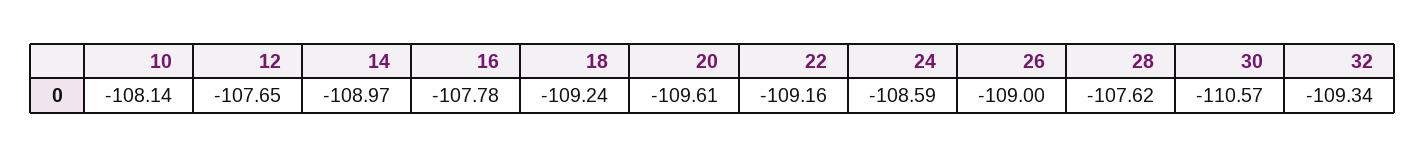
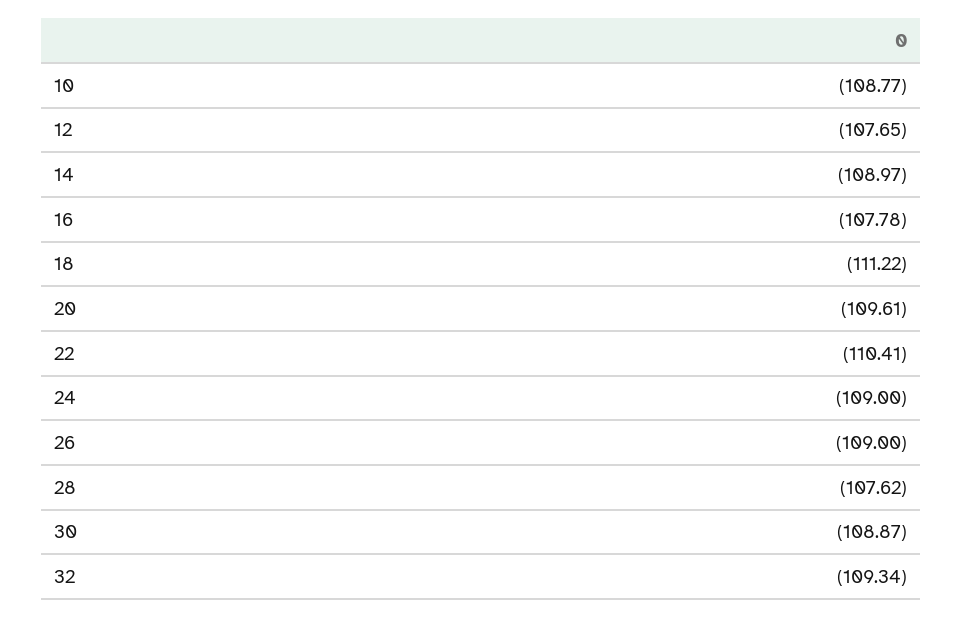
  {
-   "10": -108.14,
+   "10": -108.77,
    "12": -107.65,
    "14": -108.97,
    "16": -107.78,
-   "18": -109.24,
+   "18": -111.22,
    "20": -109.61,
-   "22": -109.16,
+   "22": -110.41,
-   "24": -108.59,
+   "24": -109,
    "26": -109,
    "28": -107.62,
-   "30": -110.57,
+   "30": -108.87,
    "32": -109.34
  }

